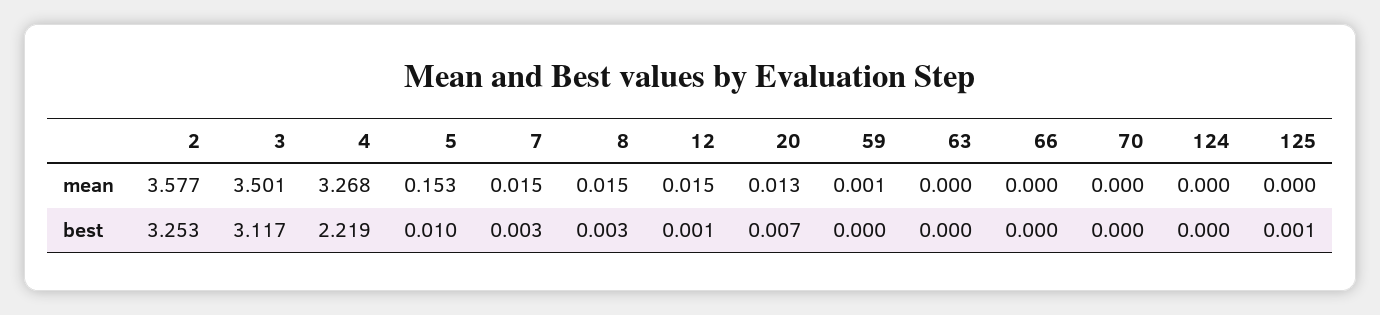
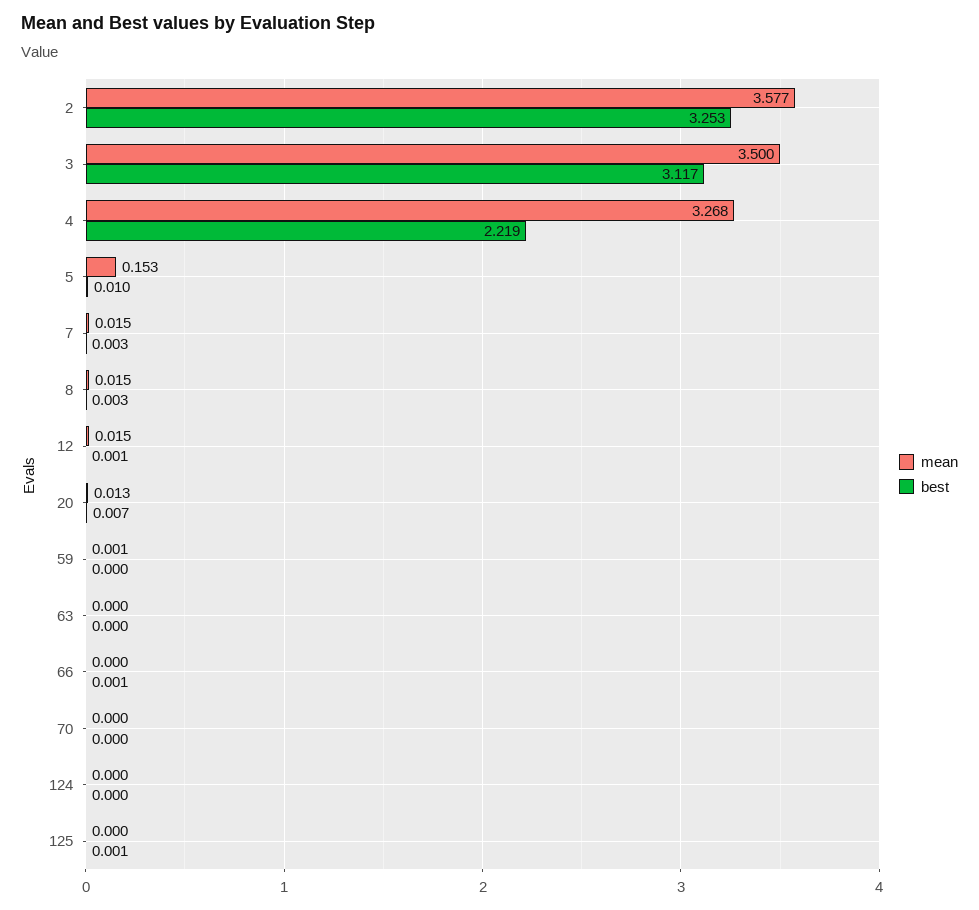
  {
    "mean": {
      "2": 3.577,
-     "3": 3.501,
+     "3": 3.5,
      "4": 3.268,
      "5": 0.153,
      "7": 0.015,
      "8": 0.015,
      "12": 0.015,
      "20": 0.013,
      "59": 0.001,
      "63": 0,
      "66": 0,
      "70": 0,
      "124": 0,
      "125": 0
    },
    "best": {
      "2": 3.253,
      "3": 3.117,
      "4": 2.219,
      "5": 0.01,
      "7": 0.003,
      "8": 0.003,
      "12": 0.001,
      "20": 0.007,
      "59": 0,
      "63": 0,
-     "66": 0,
+     "66": 0.001,
      "70": 0,
      "124": 0,
      "125": 0.001
    }
  }

